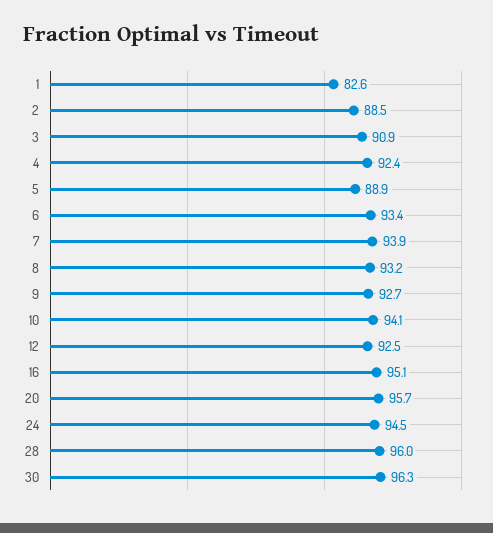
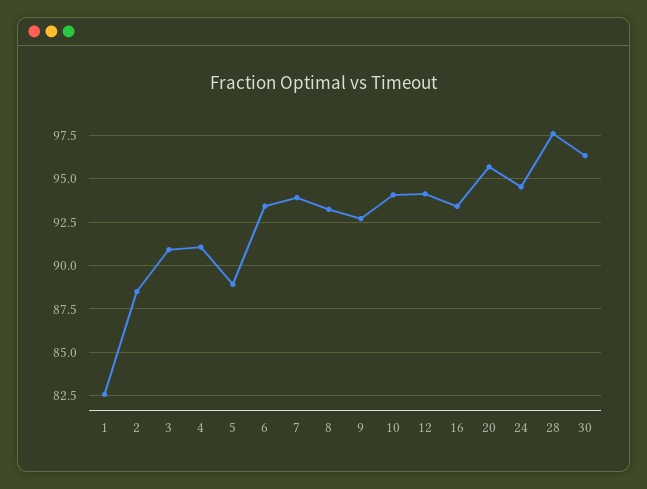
  {
    "1": 82.6,
    "2": 88.5,
    "3": 90.9,
-   "4": 92.4,
+   "4": 91,
    "5": 88.9,
    "6": 93.4,
    "7": 93.9,
    "8": 93.2,
    "9": 92.7,
    "10": 94.1,
-   "12": 92.5,
+   "12": 94,
-   "16": 95.1,
+   "16": 93.5,
    "20": 95.7,
    "24": 94.5,
-   "28": 96,
+   "28": 97.5,
    "30": 96.3
  }

